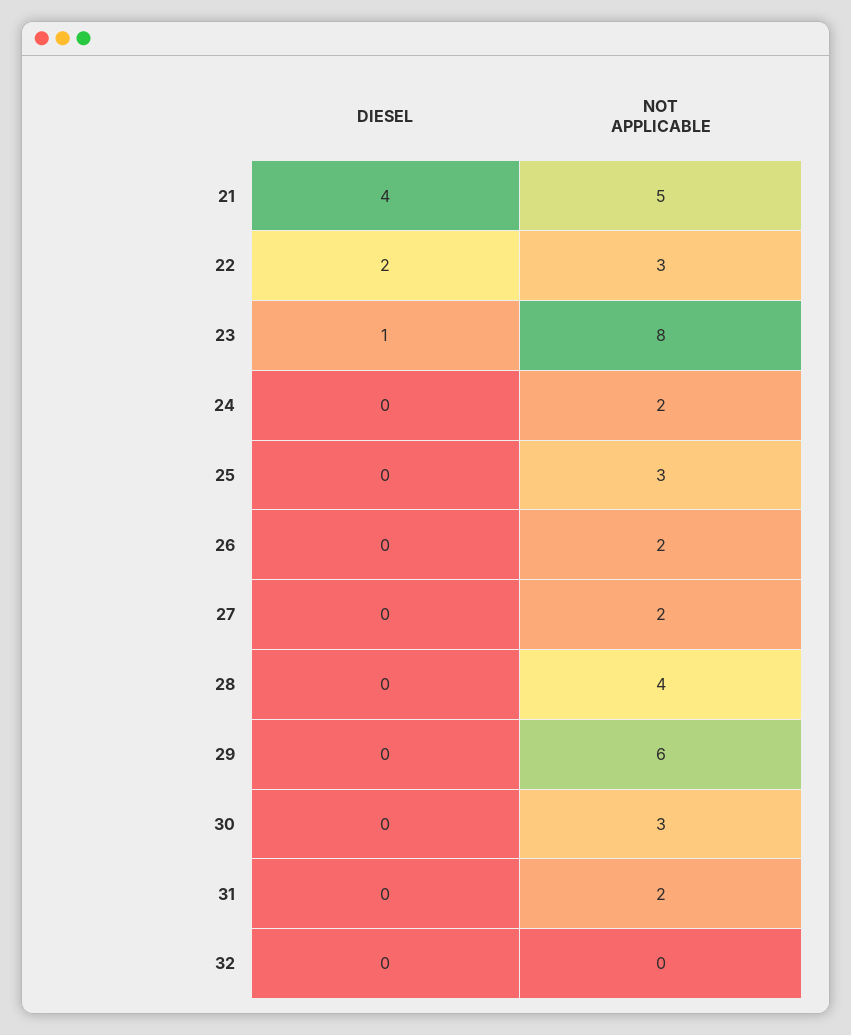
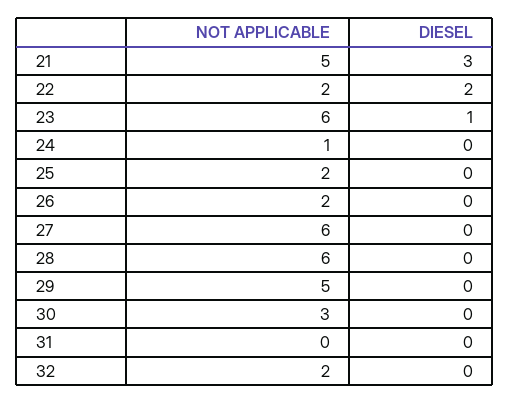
  {
    "DIESEL": {
-     "21": 4,
+     "21": 3,
      "22": 2,
      "23": 1,
      "24": 0,
      "25": 0,
      "26": 0,
      "27": 0,
      "28": 0,
      "29": 0,
      "30": 0,
      "31": 0,
      "32": 0
    },
    "NOT APPLICABLE": {
      "21": 5,
-     "22": 3,
+     "22": 2,
-     "23": 8,
+     "23": 6,
-     "24": 2,
+     "24": 1,
-     "25": 3,
+     "25": 2,
      "26": 2,
-     "27": 2,
+     "27": 6,
-     "28": 4,
+     "28": 6,
-     "29": 6,
+     "29": 5,
      "30": 3,
-     "31": 2,
+     "31": 0,
-     "32": 0
+     "32": 2
    }
  }

